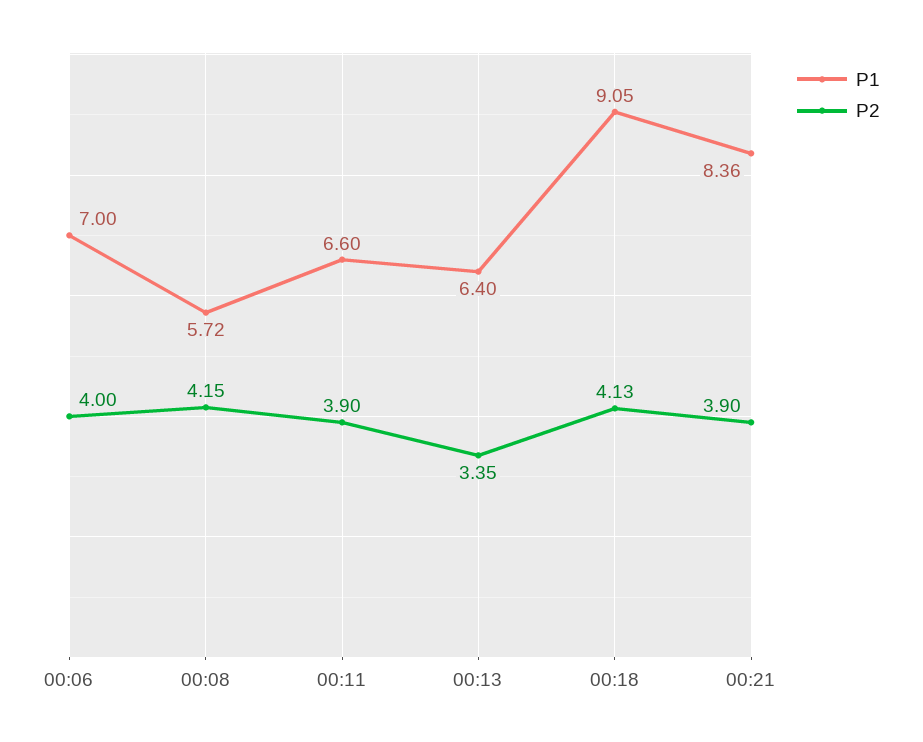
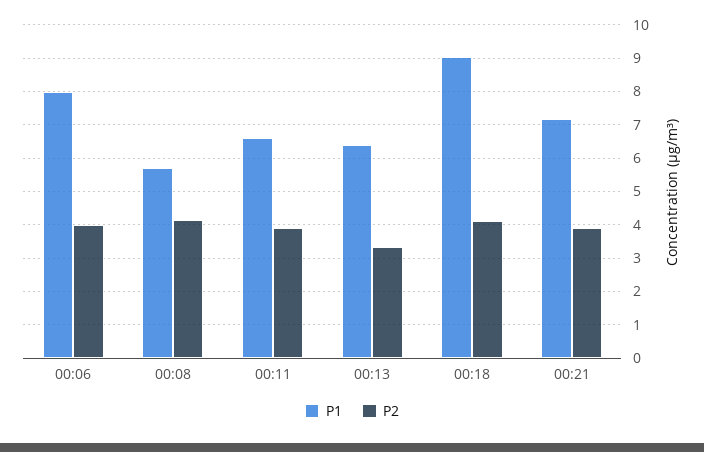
  {
    "P1": {
-     "00:06": 7,
+     "00:06": 8,
      "00:08": 5.72,
      "00:11": 6.6,
      "00:13": 6.4,
      "00:18": 9.05,
-     "00:21": 8.36
+     "00:21": 7.2
    },
    "P2": {
      "00:06": 4,
      "00:08": 4.15,
      "00:11": 3.9,
      "00:13": 3.35,
      "00:18": 4.13,
      "00:21": 3.9
    }
  }

